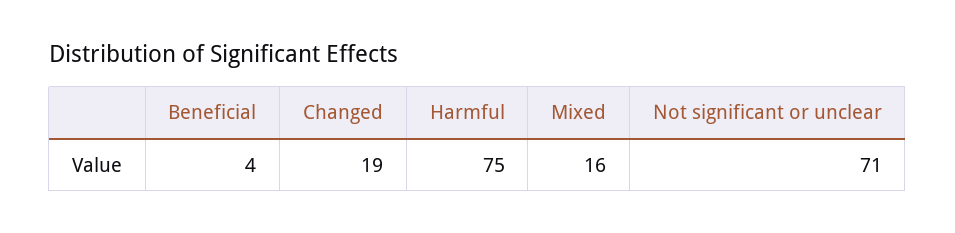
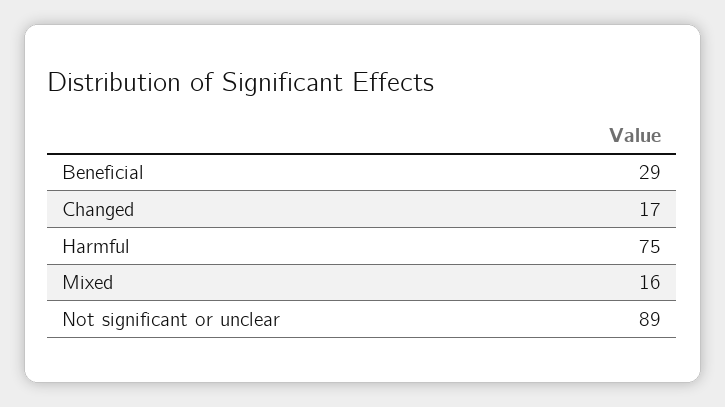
  {
-   "Beneficial": 4,
+   "Beneficial": 29,
-   "Changed": 19,
+   "Changed": 17,
    "Harmful": 75,
    "Mixed": 16,
-   "Not significant or unclear": 71
+   "Not significant or unclear": 89
  }

